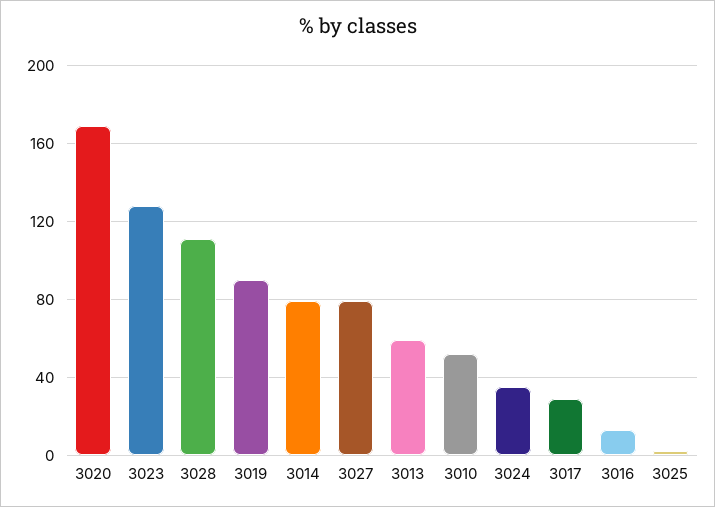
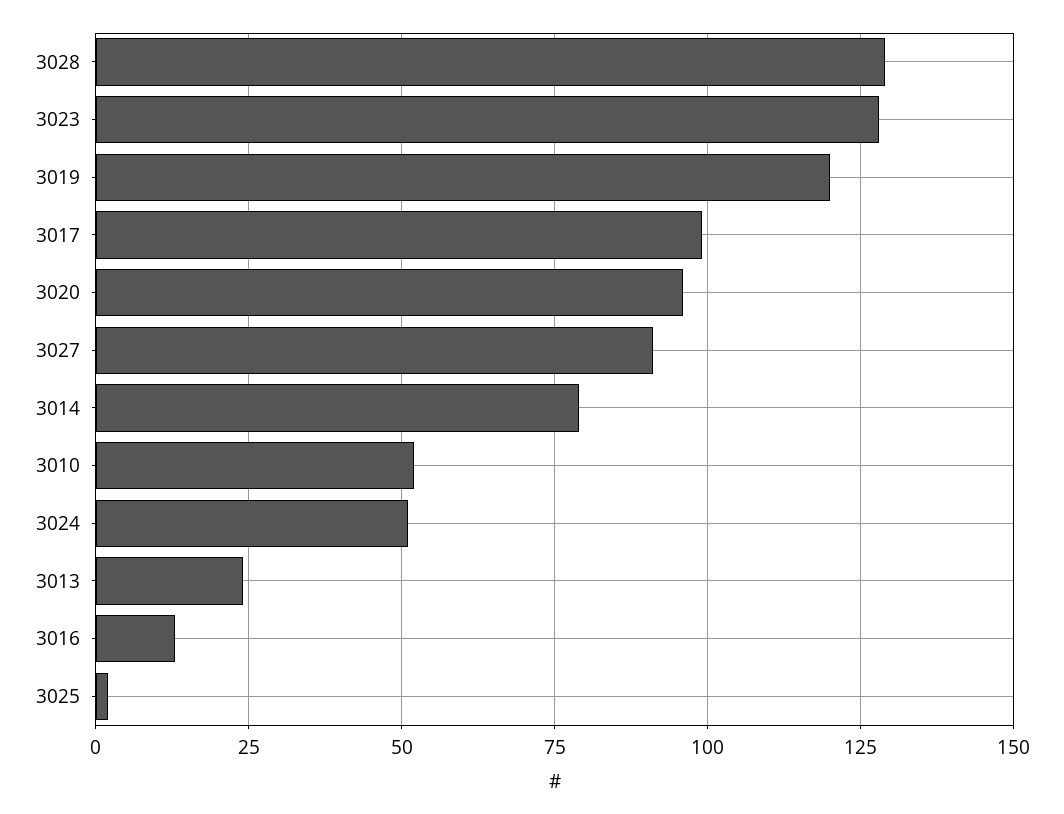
  {
-   "3020": 170,
+   "3020": 95,
    "3023": 130,
-   "3028": 110,
+   "3028": 130,
-   "3019": 90,
+   "3019": 120,
    "3014": 80,
-   "3027": 80,
+   "3027": 90,
-   "3013": 60,
+   "3013": 25,
    "3010": 50,
-   "3024": 35,
+   "3024": 50,
-   "3017": 30,
+   "3017": 100,
    "3016": 15,
    "3025": 0
  }

